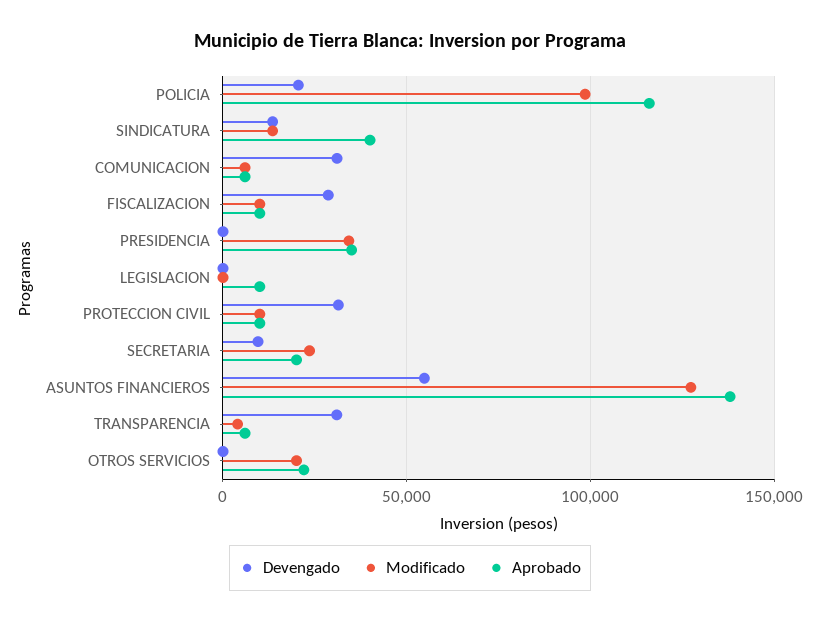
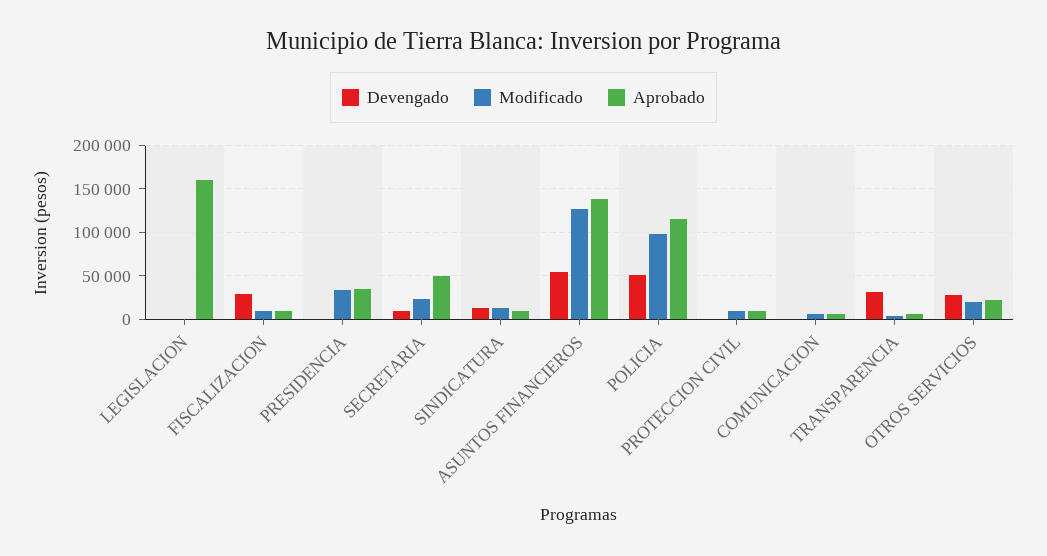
  {
    "Devengado": {
-     "POLICIA": 20000,
+     "POLICIA": 50000,
      "SINDICATURA": 15000,
-     "COMUNICACION": 30000,
+     "COMUNICACION": 0,
      "FISCALIZACION": 30000,
      "PRESIDENCIA": 0,
      "LEGISLACION": 0,
-     "PROTECCION CIVIL": 30000,
+     "PROTECCION CIVIL": 0,
      "SECRETARIA": 10000,
      "ASUNTOS FINANCIEROS": 55000,
      "TRANSPARENCIA": 30000,
-     "OTROS SERVICIOS": 0
+     "OTROS SERVICIOS": 30000
    },
    "Modificado": {
      "POLICIA": 100000,
      "SINDICATURA": 15000,
      "COMUNICACION": 5000,
      "FISCALIZACION": 10000,
      "PRESIDENCIA": 35000,
      "LEGISLACION": 0,
      "PROTECCION CIVIL": 10000,
      "SECRETARIA": 25000,
      "ASUNTOS FINANCIEROS": 125000,
      "TRANSPARENCIA": 5000,
      "OTROS SERVICIOS": 20000
    },
    "Aprobado": {
      "POLICIA": 115000,
-     "SINDICATURA": 40000,
+     "SINDICATURA": 10000,
      "COMUNICACION": 5000,
      "FISCALIZACION": 10000,
      "PRESIDENCIA": 35000,
-     "LEGISLACION": 10000,
+     "LEGISLACION": 160000,
      "PROTECCION CIVIL": 10000,
-     "SECRETARIA": 20000,
+     "SECRETARIA": 50000,
      "ASUNTOS FINANCIEROS": 140000,
      "TRANSPARENCIA": 5000,
      "OTROS SERVICIOS": 20000
    }
  }

